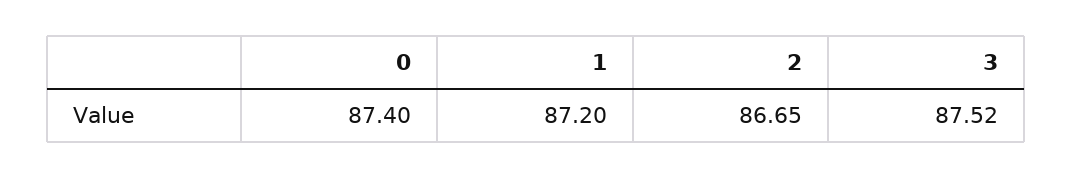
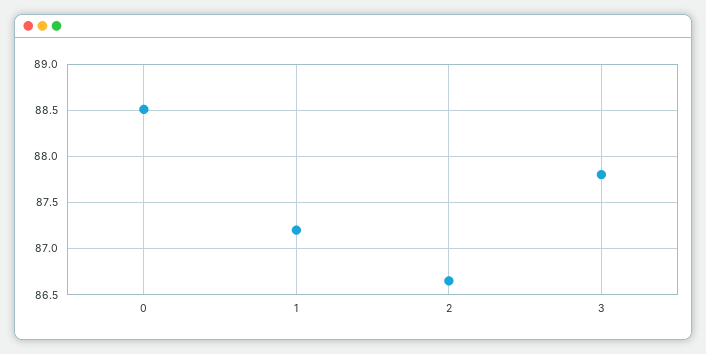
  {
-   "0": 87.4,
+   "0": 88.5,
    "1": 87.2,
    "2": 86.65,
-   "3": 87.52
+   "3": 87.8
  }

